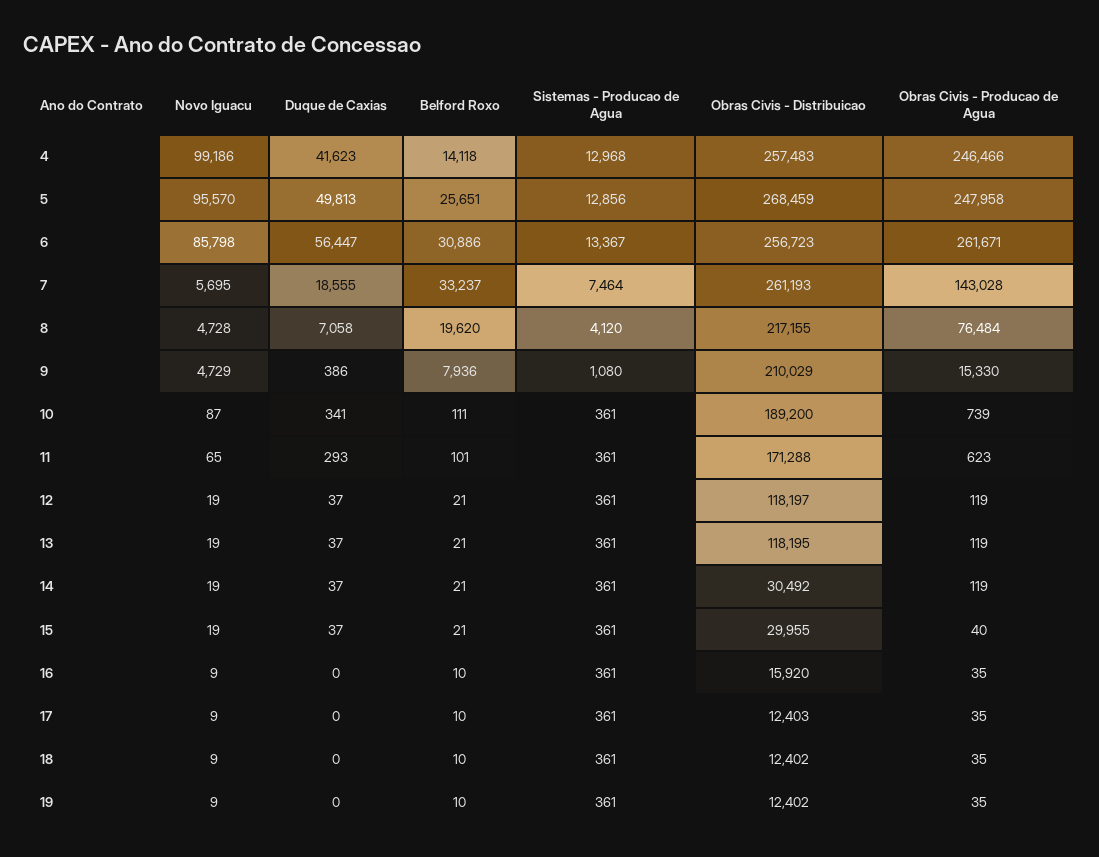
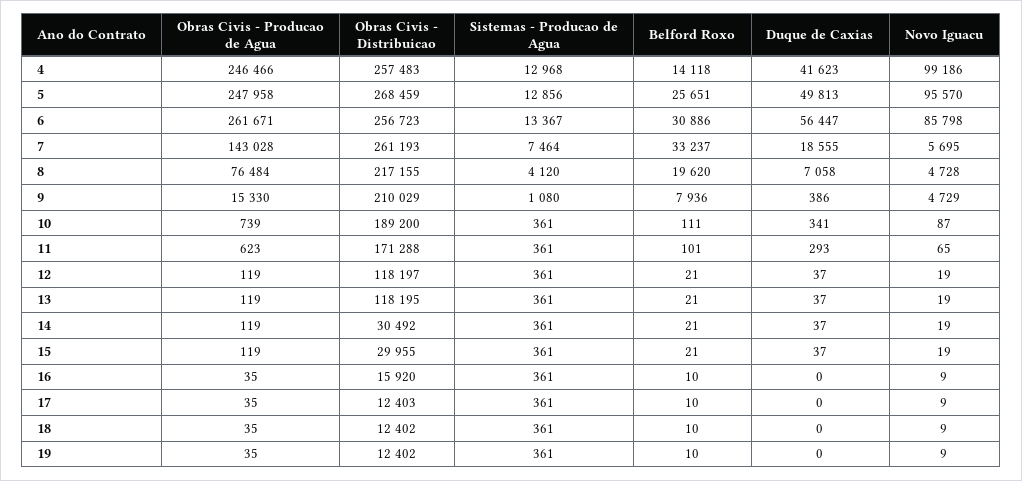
  {
    "Novo Iguacu": {
      "4": 99186,
      "5": 95570,
      "6": 85798,
      "7": 5695,
      "8": 4728,
      "9": 4729,
      "10": 87,
      "11": 65,
      "12": 19,
      "13": 19,
      "14": 19,
      "15": 19,
      "16": 9,
      "17": 9,
      "18": 9,
      "19": 9
    },
    "Duque de Caxias": {
      "4": 41623,
      "5": 49813,
      "6": 56447,
      "7": 18555,
      "8": 7058,
      "9": 386,
      "10": 341,
      "11": 293,
      "12": 37,
      "13": 37,
      "14": 37,
      "15": 37,
      "16": 0,
      "17": 0,
      "18": 0,
      "19": 0
    },
    "Belford Roxo": {
      "4": 14118,
      "5": 25651,
      "6": 30886,
      "7": 33237,
      "8": 19620,
      "9": 7936,
      "10": 111,
      "11": 101,
      "12": 21,
      "13": 21,
      "14": 21,
      "15": 21,
      "16": 10,
      "17": 10,
      "18": 10,
      "19": 10
    },
    "Sistemas - Producao de Agua": {
      "4": 12968,
      "5": 12856,
      "6": 13367,
      "7": 7464,
      "8": 4120,
      "9": 1080,
      "10": 361,
      "11": 361,
      "12": 361,
      "13": 361,
      "14": 361,
      "15": 361,
      "16": 361,
      "17": 361,
      "18": 361,
      "19": 361
    },
    "Obras Civis - Distribuicao": {
      "4": 257483,
      "5": 268459,
      "6": 256723,
      "7": 261193,
      "8": 217155,
      "9": 210029,
      "10": 189200,
      "11": 171288,
      "12": 118197,
      "13": 118195,
      "14": 30492,
      "15": 29955,
      "16": 15920,
      "17": 12403,
      "18": 12402,
      "19": 12402
    },
    "Obras Civis - Producao de Agua": {
      "4": 246466,
      "5": 247958,
      "6": 261671,
      "7": 143028,
      "8": 76484,
      "9": 15330,
      "10": 739,
      "11": 623,
      "12": 119,
      "13": 119,
      "14": 119,
-     "15": 40,
+     "15": 119,
      "16": 35,
      "17": 35,
      "18": 35,
      "19": 35
    }
  }

